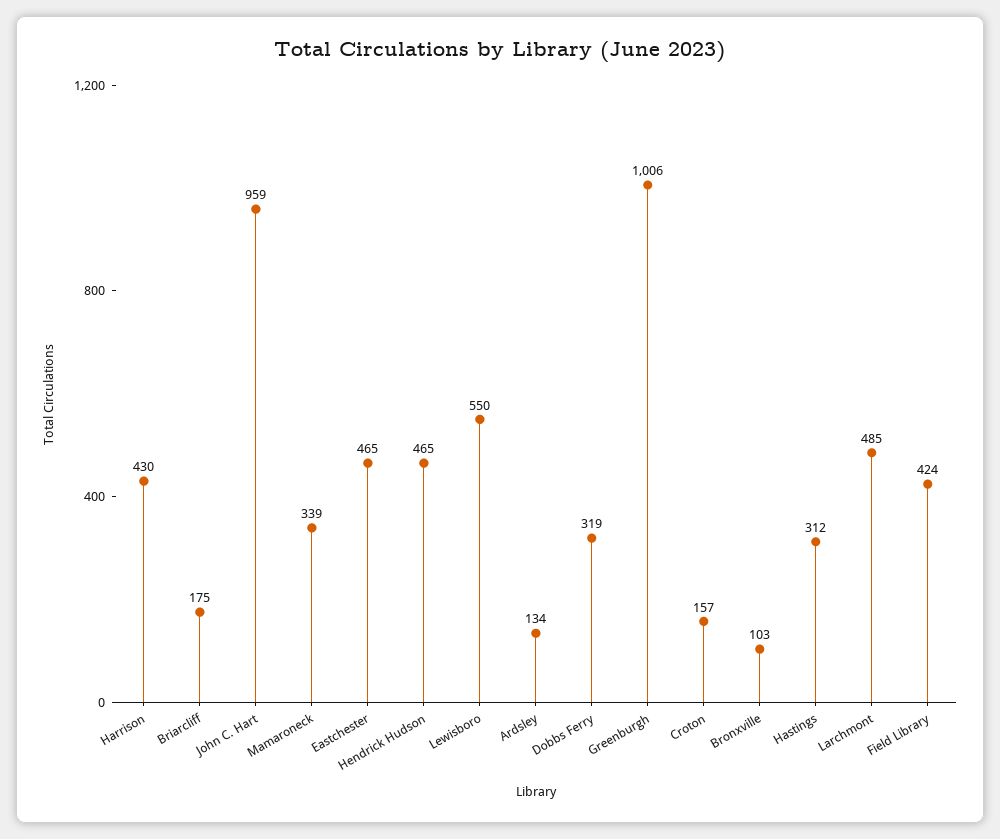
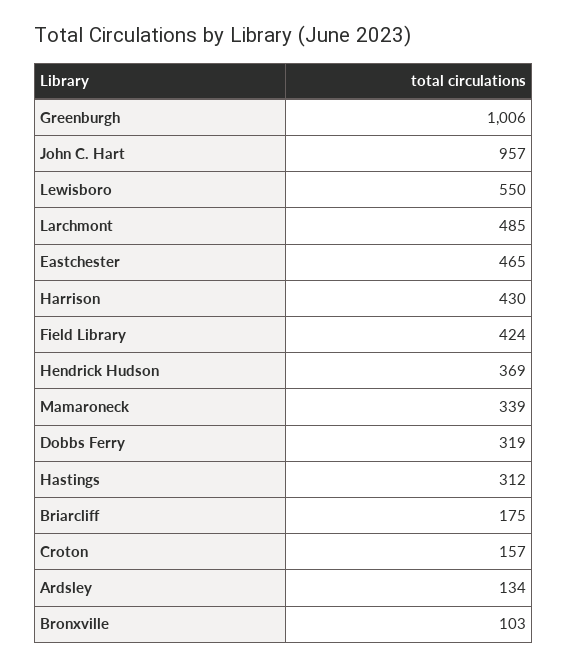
  {
    "Harrison": 430,
    "Briarcliff": 175,
-   "John C. Hart": 959,
+   "John C. Hart": 957,
    "Mamaroneck": 339,
    "Eastchester": 465,
-   "Hendrick Hudson": 465,
+   "Hendrick Hudson": 369,
    "Lewisboro": 550,
    "Ardsley": 134,
    "Dobbs Ferry": 319,
    "Greenburgh": 1006,
    "Croton": 157,
    "Bronxville": 103,
    "Hastings": 312,
    "Larchmont": 485,
    "Field Library": 424
  }

